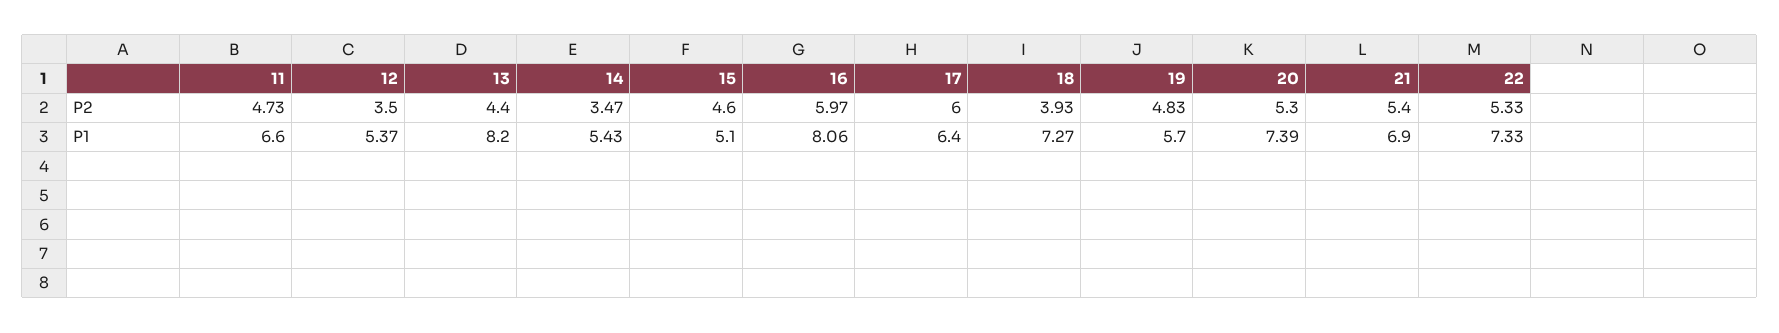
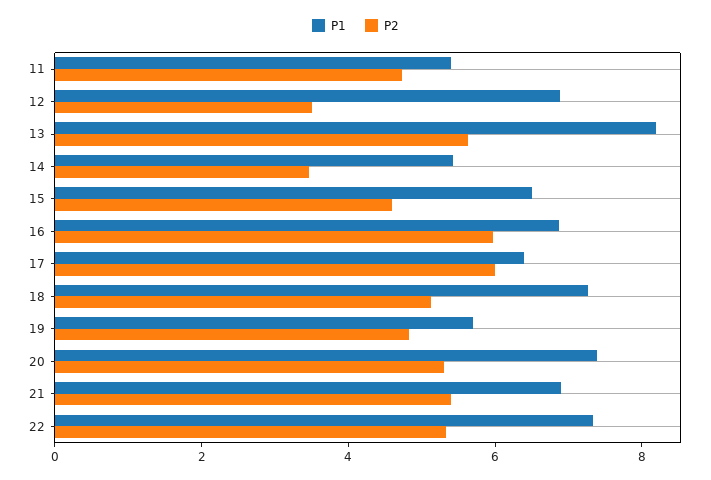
  {
    "P2": {
      "11": 4.73,
      "12": 3.5,
-     "13": 4.4,
+     "13": 5.5,
      "14": 3.47,
      "15": 4.6,
      "16": 5.97,
      "17": 6,
-     "18": 3.93,
+     "18": 5,
      "19": 4.83,
      "20": 5.3,
      "21": 5.4,
      "22": 5.33
    },
    "P1": {
-     "11": 6.6,
+     "11": 5.5,
-     "12": 5.37,
+     "12": 7,
      "13": 8.2,
      "14": 5.43,
-     "15": 5.1,
+     "15": 6.5,
-     "16": 8.06,
+     "16": 7,
      "17": 6.4,
      "18": 7.27,
      "19": 5.7,
      "20": 7.39,
      "21": 6.9,
      "22": 7.33
    }
  }

